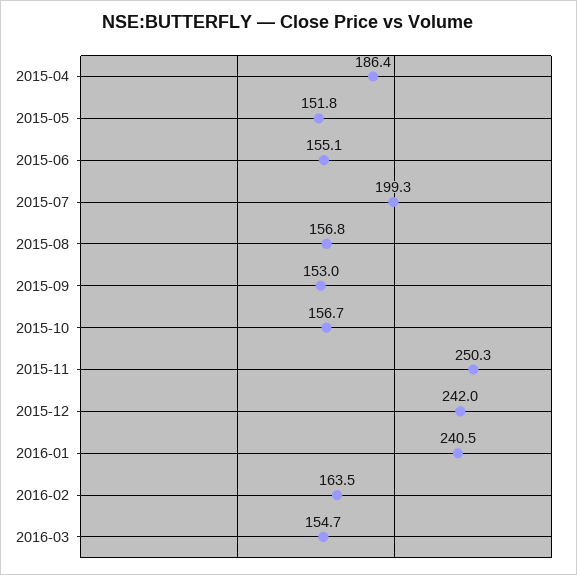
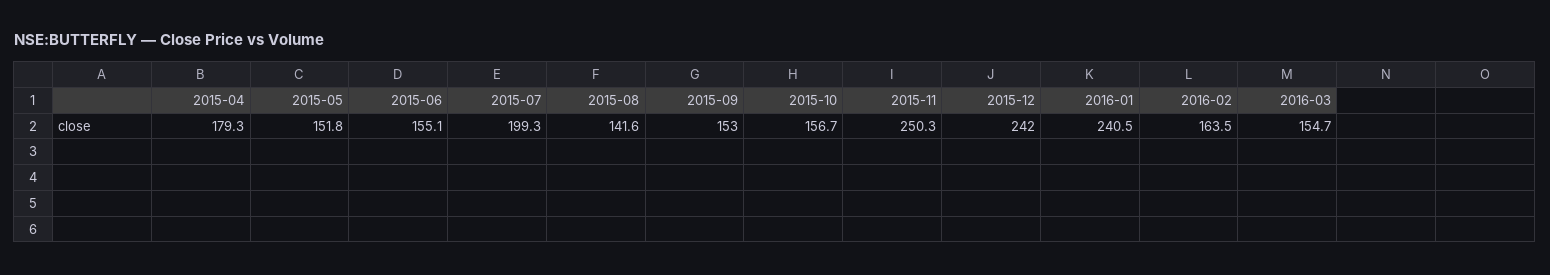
  {
-   "2015-04": 186.4,
+   "2015-04": 179.3,
    "2015-05": 151.8,
    "2015-06": 155.1,
    "2015-07": 199.3,
-   "2015-08": 156.8,
+   "2015-08": 141.6,
    "2015-09": 153,
    "2015-10": 156.7,
    "2015-11": 250.3,
    "2015-12": 242,
    "2016-01": 240.5,
    "2016-02": 163.5,
    "2016-03": 154.7
  }

